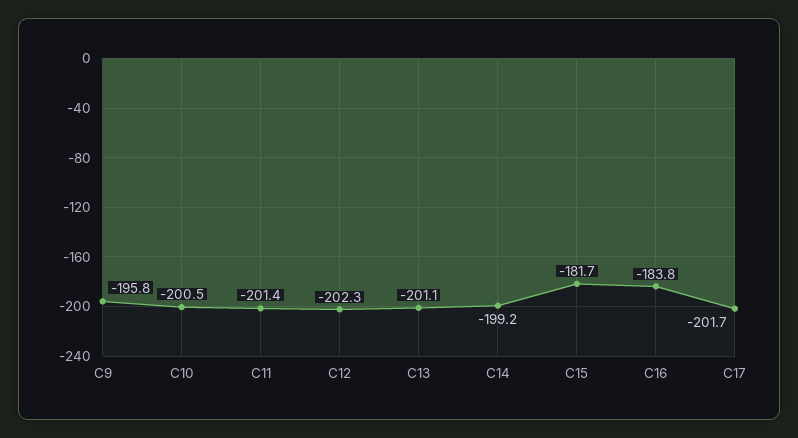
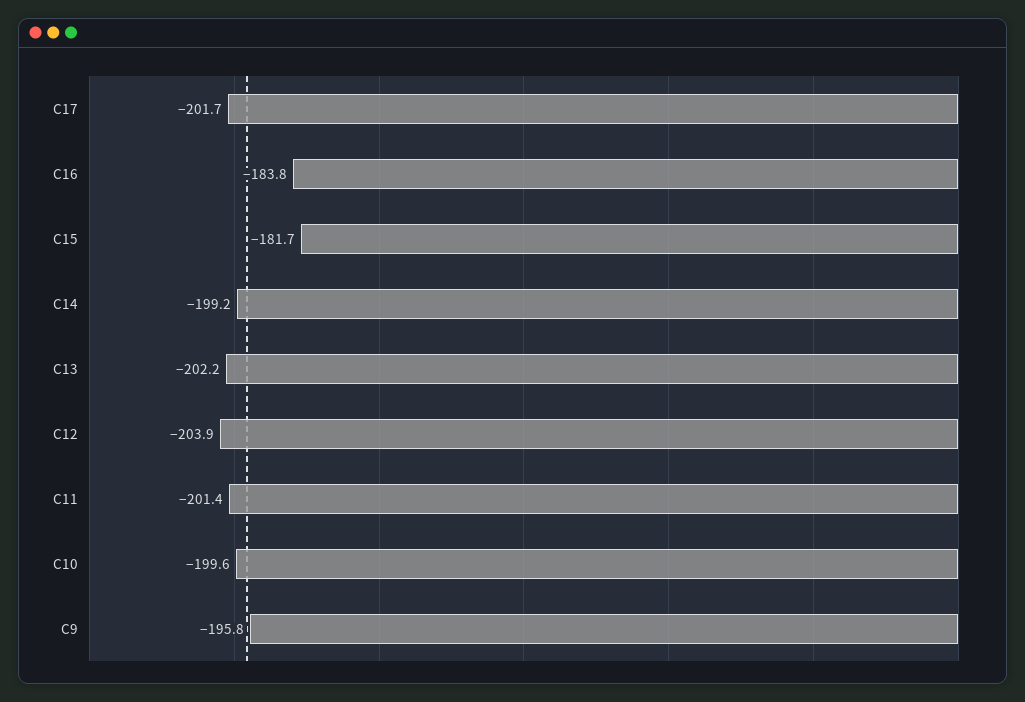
  {
    "C9": -195.8,
-   "C10": -200.5,
+   "C10": -199.6,
    "C11": -201.4,
-   "C12": -202.3,
+   "C12": -203.9,
-   "C13": -201.1,
+   "C13": -202.2,
    "C14": -199.2,
    "C15": -181.7,
    "C16": -183.8,
    "C17": -201.7
  }

